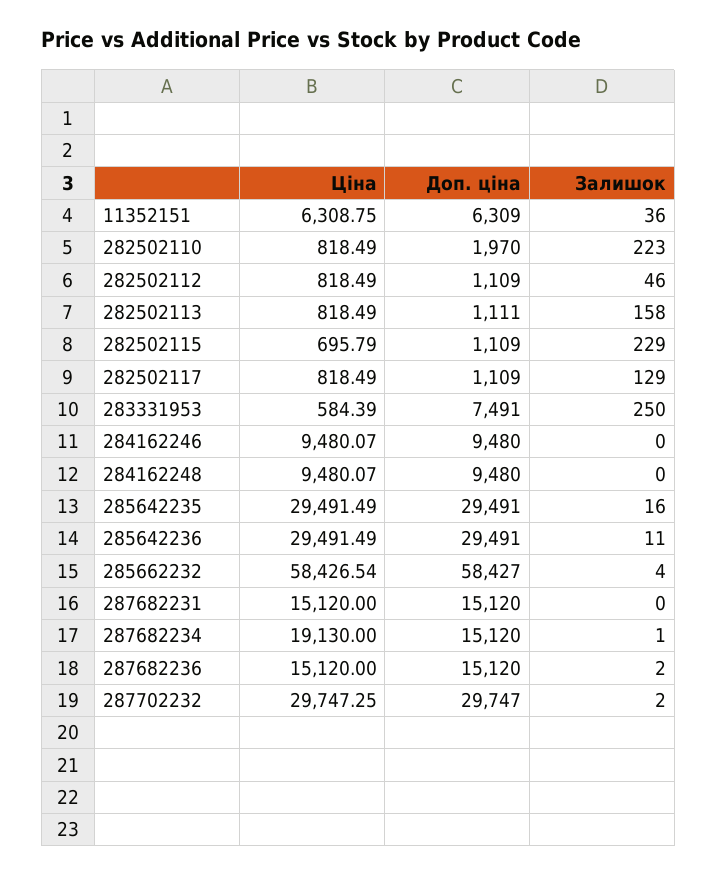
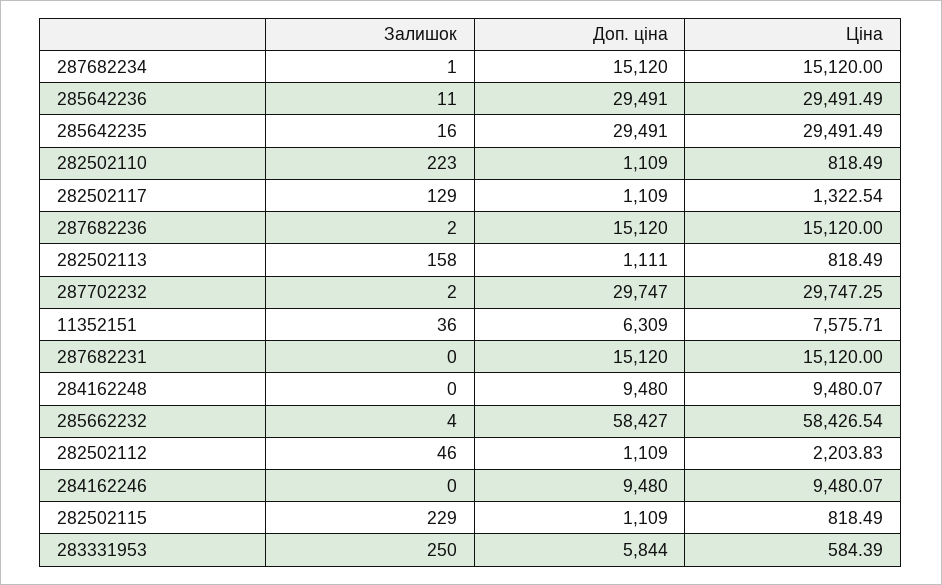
  {
    "Ціна": {
-     "11352151": 6308.75,
+     "11352151": 7575.71,
      "282502110": 818.49,
-     "282502112": 818.49,
+     "282502112": 2203.83,
      "282502113": 818.49,
-     "282502115": 695.79,
+     "282502115": 818.49,
-     "282502117": 818.49,
+     "282502117": 1322.54,
      "283331953": 584.39,
      "284162246": 9480.07,
      "284162248": 9480.07,
      "285642235": 29491.49,
      "285642236": 29491.49,
      "285662232": 58426.54,
      "287682231": 15120,
-     "287682234": 19130,
+     "287682234": 15120,
      "287682236": 15120,
      "287702232": 29747.25
    },
    "Доп. ціна": {
      "11352151": 6309,
-     "282502110": 1970,
+     "282502110": 1109,
      "282502112": 1109,
      "282502113": 1111,
      "282502115": 1109,
      "282502117": 1109,
-     "283331953": 7491,
+     "283331953": 5844,
      "284162246": 9480,
      "284162248": 9480,
      "285642235": 29491,
      "285642236": 29491,
      "285662232": 58427,
      "287682231": 15120,
      "287682234": 15120,
      "287682236": 15120,
      "287702232": 29747
    },
    "Залишок": {
      "11352151": 36,
      "282502110": 223,
      "282502112": 46,
      "282502113": 158,
      "282502115": 229,
      "282502117": 129,
      "283331953": 250,
      "284162246": 0,
      "284162248": 0,
      "285642235": 16,
      "285642236": 11,
      "285662232": 4,
      "287682231": 0,
      "287682234": 1,
      "287682236": 2,
      "287702232": 2
    }
  }

